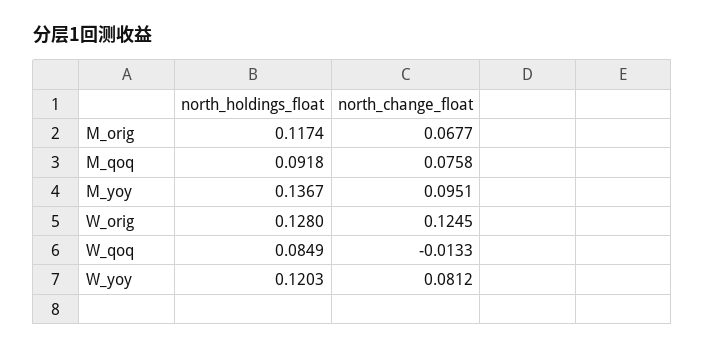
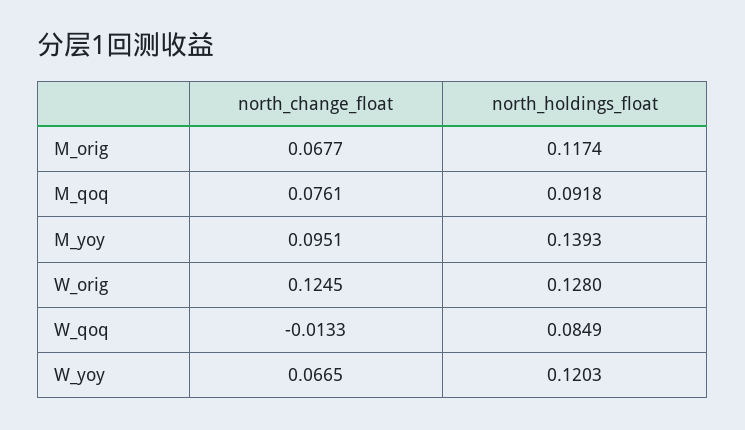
  {
    "north_holdings_float": {
      "M_orig": 0.1174,
      "M_qoq": 0.0918,
-     "M_yoy": 0.1367,
+     "M_yoy": 0.1393,
      "W_orig": 0.128,
      "W_qoq": 0.0849,
      "W_yoy": 0.1203
    },
    "north_change_float": {
      "M_orig": 0.0677,
-     "M_qoq": 0.0758,
+     "M_qoq": 0.0761,
      "M_yoy": 0.0951,
      "W_orig": 0.1245,
      "W_qoq": -0.0133,
-     "W_yoy": 0.0812
+     "W_yoy": 0.0665
    }
  }

